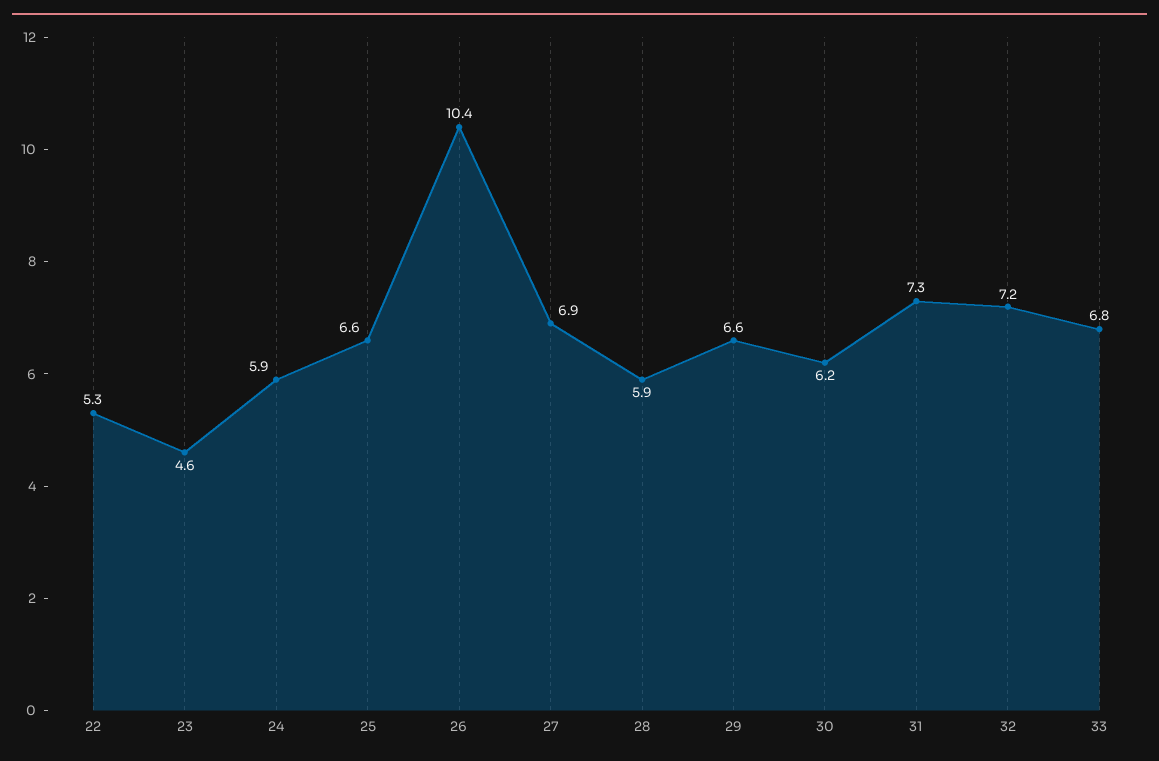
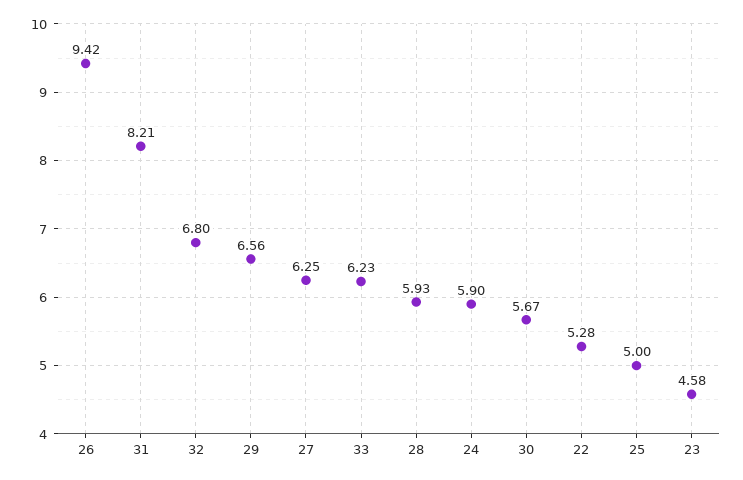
  {
    "22": 5.28,
    "23": 4.58,
    "24": 5.9,
-   "25": 6.6,
+   "25": 5,
-   "26": 10.4,
+   "26": 9.42,
-   "27": 6.9,
+   "27": 6.25,
    "28": 5.93,
    "29": 6.56,
-   "30": 6.2,
+   "30": 5.67,
-   "31": 7.3,
+   "31": 8.21,
-   "32": 7.2,
+   "32": 6.8,
-   "33": 6.8
+   "33": 6.23
  }

